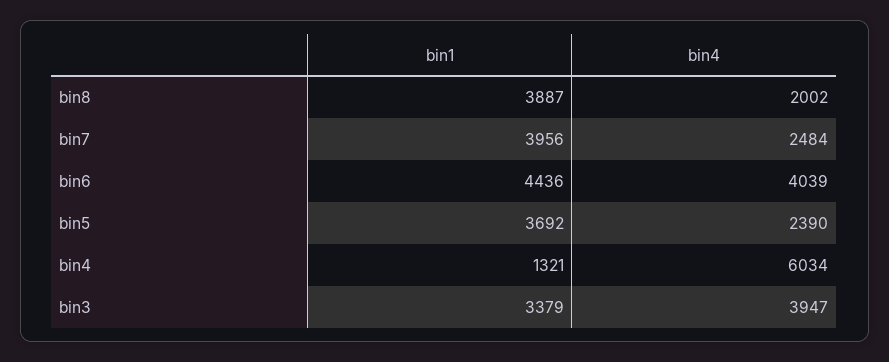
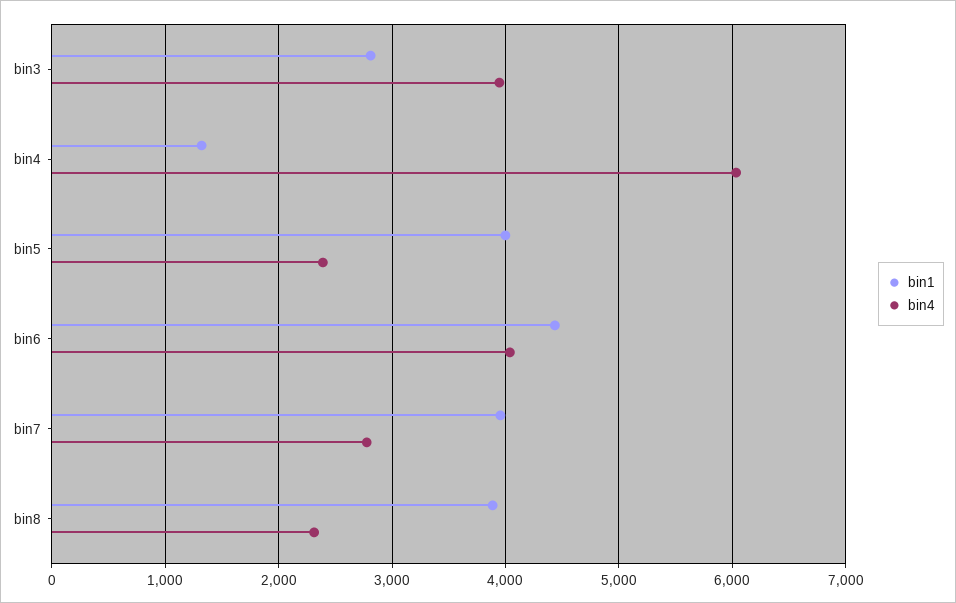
  {
    "bin1": {
      "bin8": 3887,
      "bin7": 3956,
      "bin6": 4436,
-     "bin5": 3692,
+     "bin5": 4000,
      "bin4": 1321,
-     "bin3": 3379
+     "bin3": 2800
    },
    "bin4": {
-     "bin8": 2002,
+     "bin8": 2300,
-     "bin7": 2484,
+     "bin7": 2800,
      "bin6": 4039,
      "bin5": 2390,
      "bin4": 6034,
      "bin3": 3947
    }
  }

